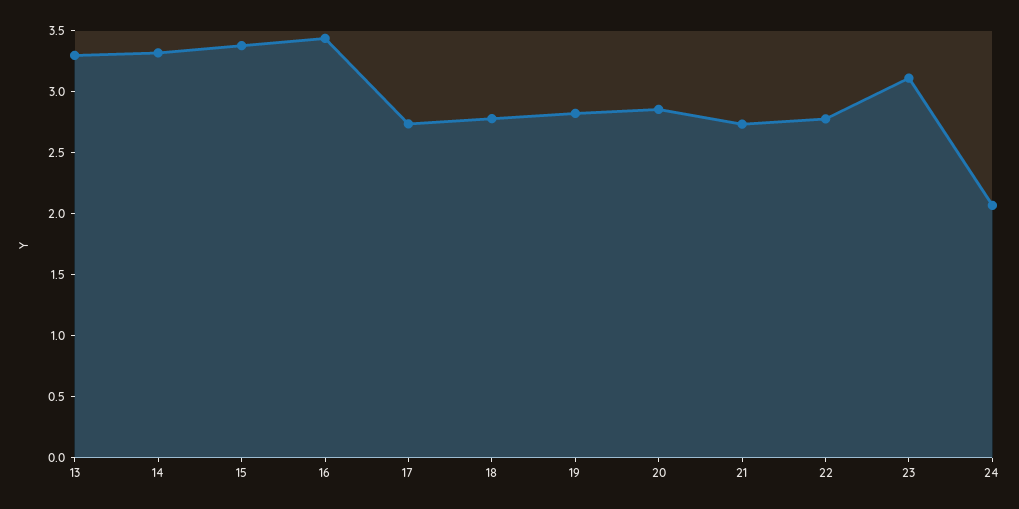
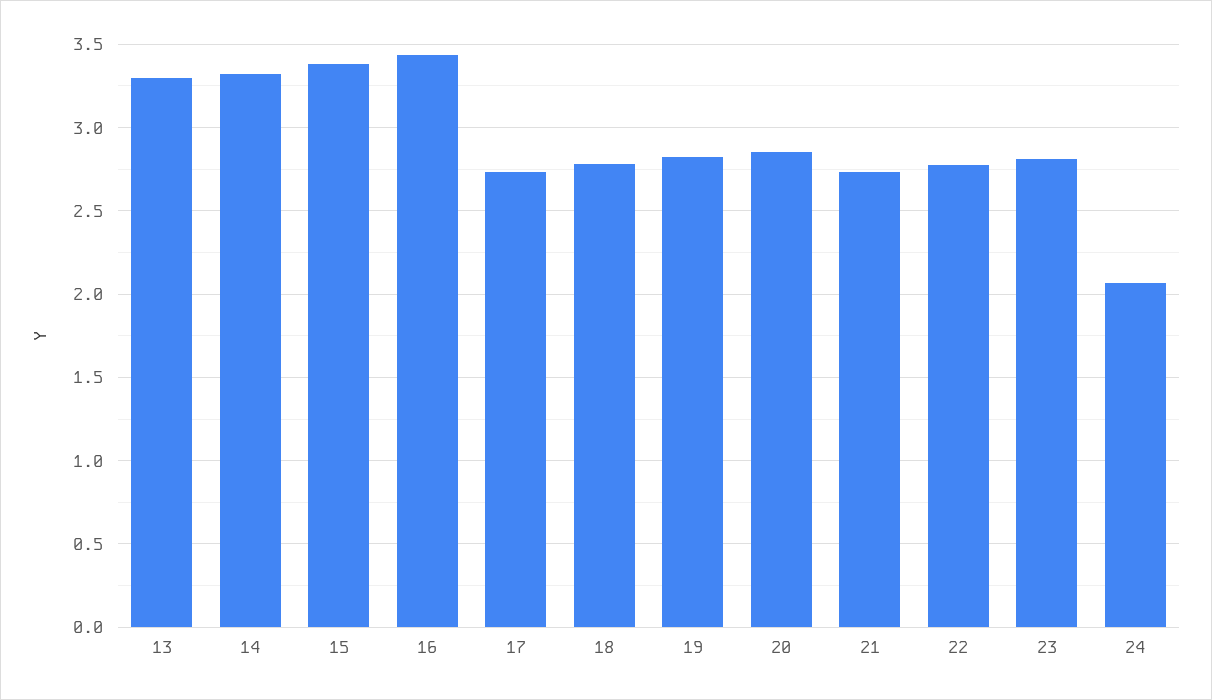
  {
    "13": 3.3,
    "14": 3.3,
    "15": 3.4,
    "16": 3.45,
    "17": 2.75,
    "18": 2.8,
    "19": 2.8,
    "20": 2.85,
    "21": 2.75,
    "22": 2.8,
-   "23": 3.1,
+   "23": 2.8,
    "24": 2.05
  }

